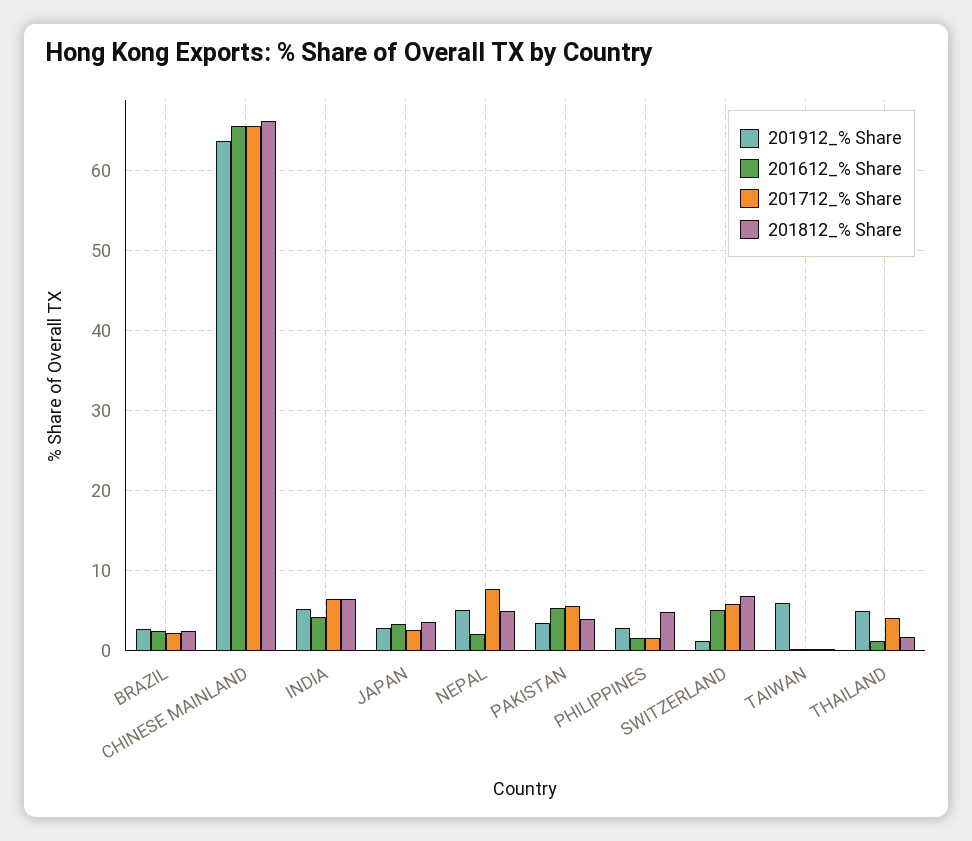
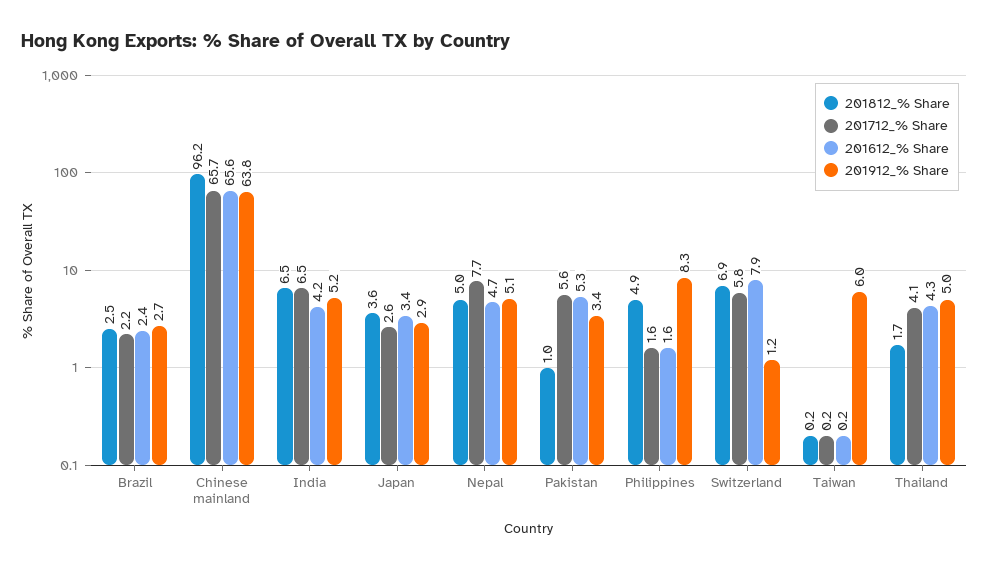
  {
    "201912_% Share": {
      "BRAZIL": 2.7,
      "CHINESE MAINLAND": 63.8,
      "INDIA": 5.2,
      "JAPAN": 2.9,
      "NEPAL": 5.1,
      "PAKISTAN": 3.4,
-     "PHILIPPINES": 3,
+     "PHILIPPINES": 8.3,
      "SWITZERLAND": 1.2,
      "TAIWAN": 6,
      "THAILAND": 5
    },
    "201612_% Share": {
      "BRAZIL": 2.4,
      "CHINESE MAINLAND": 65.6,
      "INDIA": 4.2,
      "JAPAN": 3.4,
-     "NEPAL": 2,
+     "NEPAL": 4.7,
      "PAKISTAN": 5.3,
      "PHILIPPINES": 1.6,
-     "SWITZERLAND": 5,
+     "SWITZERLAND": 7.9,
      "TAIWAN": 0.2,
-     "THAILAND": 1
+     "THAILAND": 4.3
    },
    "201712_% Share": {
      "BRAZIL": 2.2,
      "CHINESE MAINLAND": 65.7,
      "INDIA": 6.5,
      "JAPAN": 2.6,
      "NEPAL": 7.7,
      "PAKISTAN": 5.6,
      "PHILIPPINES": 1.6,
      "SWITZERLAND": 5.8,
      "TAIWAN": 0.2,
      "THAILAND": 4.1
    },
    "201812_% Share": {
      "BRAZIL": 2.5,
-     "CHINESE MAINLAND": 66,
+     "CHINESE MAINLAND": 96.2,
      "INDIA": 6.5,
      "JAPAN": 3.6,
      "NEPAL": 5,
-     "PAKISTAN": 4,
+     "PAKISTAN": 1,
      "PHILIPPINES": 4.9,
      "SWITZERLAND": 6.9,
      "TAIWAN": 0.2,
      "THAILAND": 1.7
    }
  }

